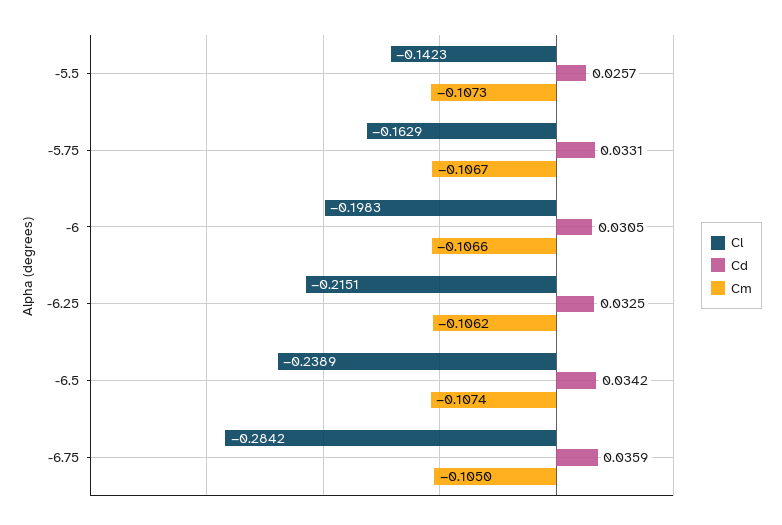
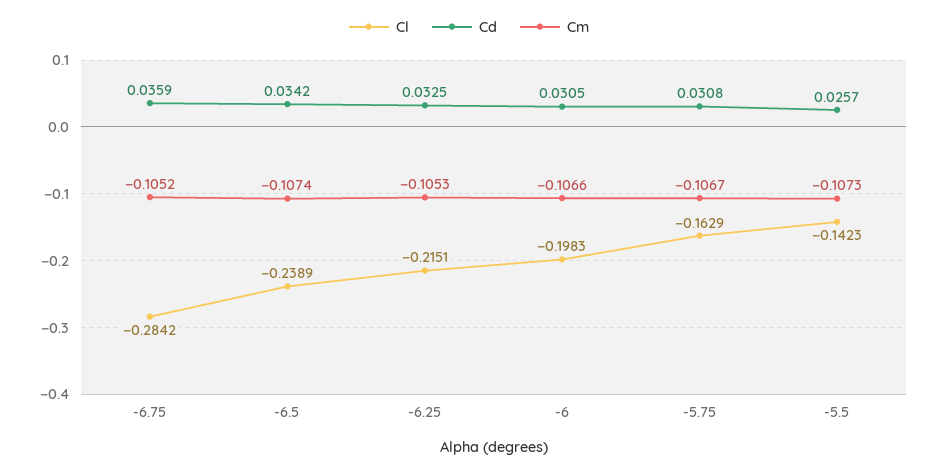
  {
    "Cl": {
      "-5.5": -0.1423,
      "-5.75": -0.1629,
      "-6": -0.1983,
      "-6.25": -0.2151,
      "-6.5": -0.2389,
      "-6.75": -0.2842
    },
    "Cd": {
      "-5.5": 0.0257,
-     "-5.75": 0.0331,
+     "-5.75": 0.0308,
      "-6": 0.0305,
      "-6.25": 0.0325,
      "-6.5": 0.0342,
      "-6.75": 0.0359
    },
    "Cm": {
      "-5.5": -0.1073,
      "-5.75": -0.1067,
      "-6": -0.1066,
-     "-6.25": -0.1062,
+     "-6.25": -0.1053,
      "-6.5": -0.1074,
-     "-6.75": -0.105
+     "-6.75": -0.1052
    }
  }

